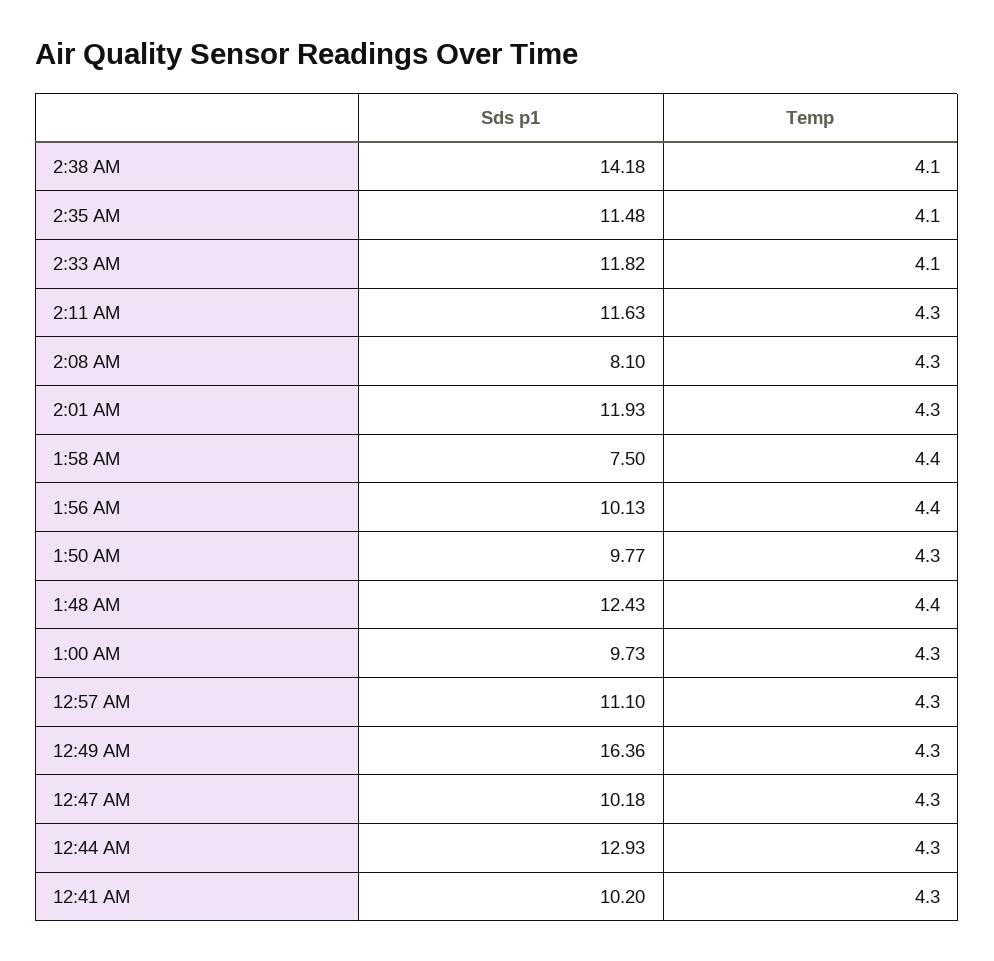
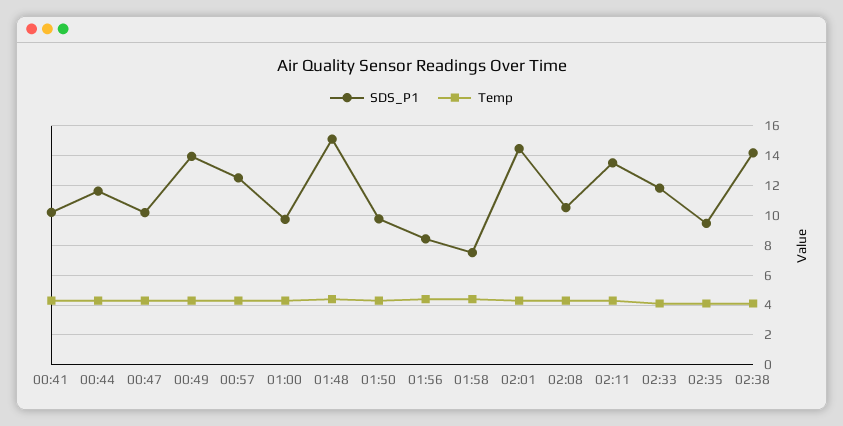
  {
    "Sds p1": {
      "2:38 AM": 14.18,
-     "2:35 AM": 11.48,
+     "2:35 AM": 9.5,
      "2:33 AM": 11.82,
-     "2:11 AM": 11.63,
+     "2:11 AM": 13.5,
-     "2:08 AM": 8.1,
+     "2:08 AM": 10.5,
-     "2:01 AM": 11.93,
+     "2:01 AM": 14.5,
      "1:58 AM": 7.5,
-     "1:56 AM": 10.13,
+     "1:56 AM": 8.5,
      "1:50 AM": 9.77,
-     "1:48 AM": 12.43,
+     "1:48 AM": 15,
      "1:00 AM": 9.73,
-     "12:57 AM": 11.1,
+     "12:57 AM": 12.5,
-     "12:49 AM": 16.36,
+     "12:49 AM": 14,
      "12:47 AM": 10.18,
-     "12:44 AM": 12.93,
+     "12:44 AM": 11.5,
      "12:41 AM": 10.2
    },
    "Temp": {
      "2:38 AM": 4.1,
      "2:35 AM": 4.1,
      "2:33 AM": 4.1,
      "2:11 AM": 4.3,
      "2:08 AM": 4.3,
      "2:01 AM": 4.3,
      "1:58 AM": 4.4,
      "1:56 AM": 4.4,
      "1:50 AM": 4.3,
      "1:48 AM": 4.4,
      "1:00 AM": 4.3,
      "12:57 AM": 4.3,
      "12:49 AM": 4.3,
      "12:47 AM": 4.3,
      "12:44 AM": 4.3,
      "12:41 AM": 4.3
    }
  }

